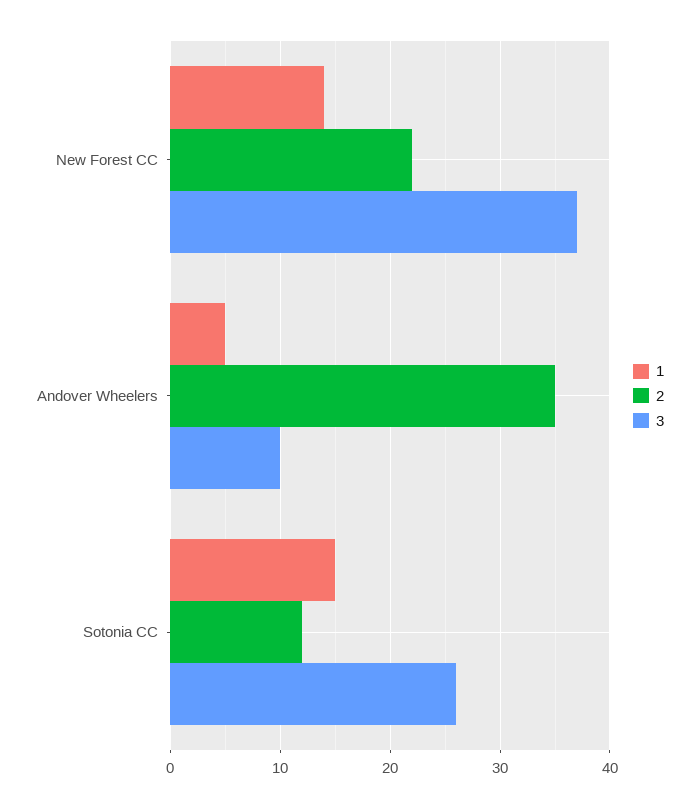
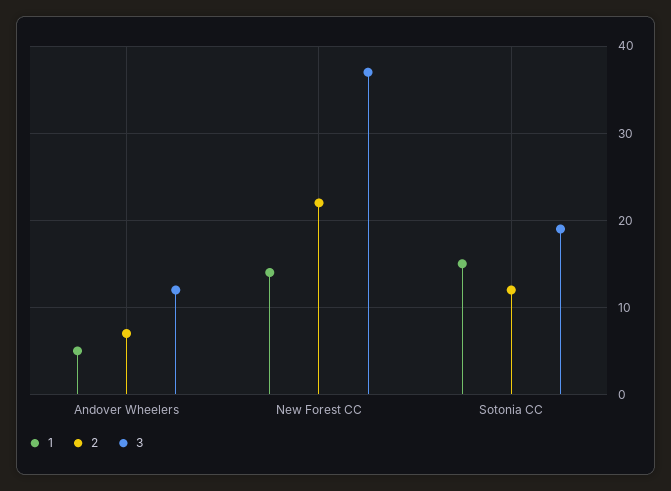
  {
    "1": {
      "New Forest CC": 14,
      "Andover Wheelers": 5,
      "Sotonia CC": 15
    },
    "2": {
      "New Forest CC": 22,
-     "Andover Wheelers": 35,
+     "Andover Wheelers": 7,
      "Sotonia CC": 12
    },
    "3": {
      "New Forest CC": 37,
-     "Andover Wheelers": 10,
+     "Andover Wheelers": 12,
-     "Sotonia CC": 26
+     "Sotonia CC": 19
    }
  }

